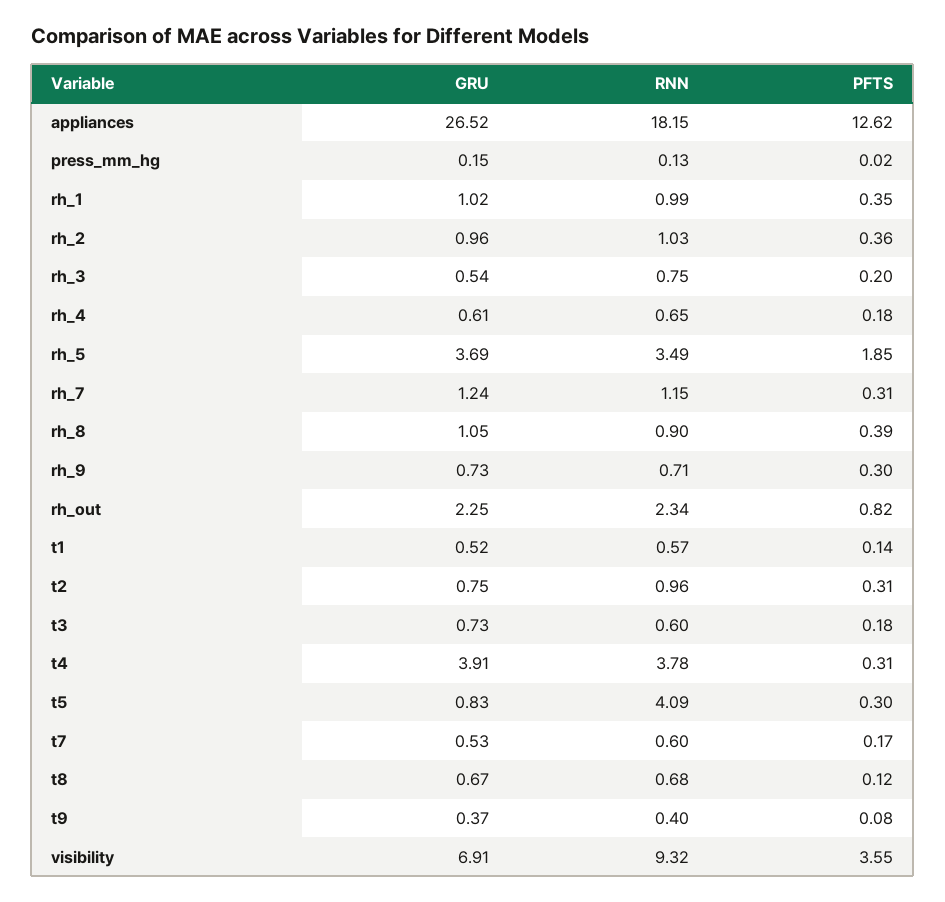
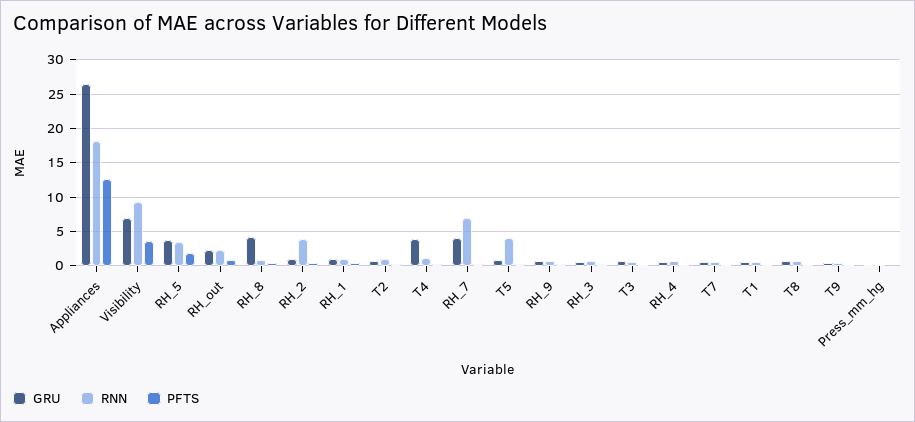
  {
    "GRU": {
      "appliances": 26.52,
      "press_mm_hg": 0.15,
      "rh_1": 1.02,
      "rh_2": 0.96,
      "rh_3": 0.54,
      "rh_4": 0.61,
      "rh_5": 3.69,
-     "rh_7": 1.24,
+     "rh_7": 4,
-     "rh_8": 1.05,
+     "rh_8": 4,
      "rh_9": 0.73,
      "rh_out": 2.25,
      "t1": 0.52,
      "t2": 0.75,
      "t3": 0.73,
      "t4": 3.91,
      "t5": 0.83,
      "t7": 0.53,
      "t8": 0.67,
      "t9": 0.37,
      "visibility": 6.91
    },
    "RNN": {
      "appliances": 18.15,
      "press_mm_hg": 0.13,
      "rh_1": 0.99,
-     "rh_2": 1.03,
+     "rh_2": 4,
      "rh_3": 0.75,
      "rh_4": 0.65,
      "rh_5": 3.49,
-     "rh_7": 1.15,
+     "rh_7": 7,
      "rh_8": 0.9,
      "rh_9": 0.71,
      "rh_out": 2.34,
      "t1": 0.57,
      "t2": 0.96,
      "t3": 0.6,
-     "t4": 3.78,
+     "t4": 1,
      "t5": 4.09,
      "t7": 0.6,
      "t8": 0.68,
      "t9": 0.4,
      "visibility": 9.32
    },
    "PFTS": {
      "appliances": 12.62,
      "press_mm_hg": 0.02,
      "rh_1": 0.35,
      "rh_2": 0.36,
      "rh_3": 0.2,
      "rh_4": 0.18,
      "rh_5": 1.85,
      "rh_7": 0.31,
      "rh_8": 0.39,
      "rh_9": 0.3,
      "rh_out": 0.82,
      "t1": 0.14,
      "t2": 0.31,
      "t3": 0.18,
      "t4": 0.31,
      "t5": 0.3,
      "t7": 0.17,
      "t8": 0.12,
      "t9": 0.08,
      "visibility": 3.55
    }
  }

